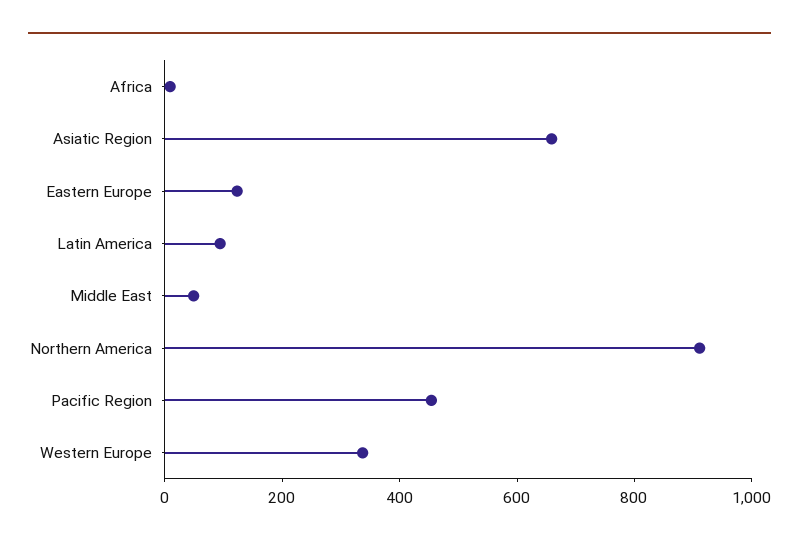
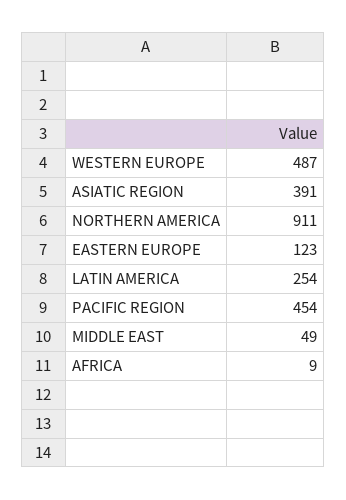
  {
    "Africa": 9,
-   "Asiatic Region": 650,
+   "Asiatic Region": 391,
    "Eastern Europe": 123,
-   "Latin America": 100,
+   "Latin America": 254,
    "Middle East": 49,
    "Northern America": 911,
    "Pacific Region": 454,
-   "Western Europe": 350
+   "Western Europe": 487
  }

